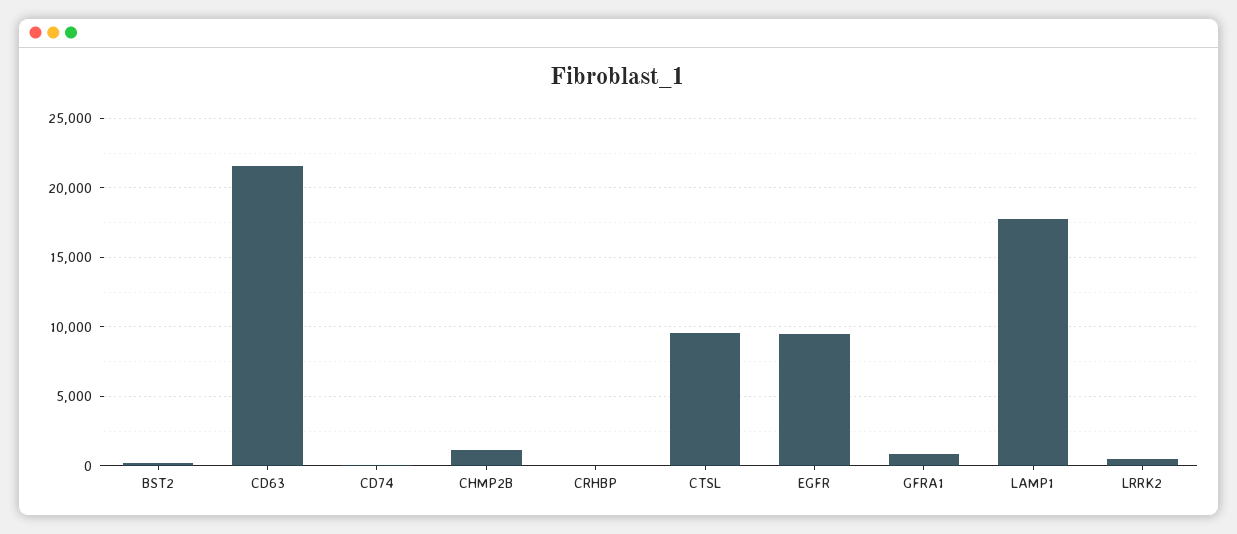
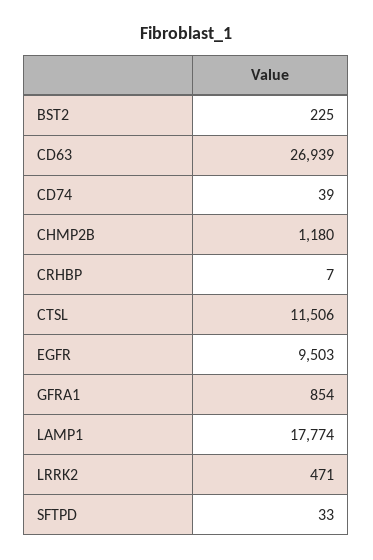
  {
    "BST2": 225,
-   "CD63": 21500,
+   "CD63": 26939,
    "CD74": 39,
    "CHMP2B": 1180,
    "CRHBP": 7,
-   "CTSL": 9500,
+   "CTSL": 11506,
    "EGFR": 9503,
    "GFRA1": 854,
    "LAMP1": 17774,
-   "LRRK2": 471
+   "LRRK2": 471,
+   "SFTPD": 33
  }

